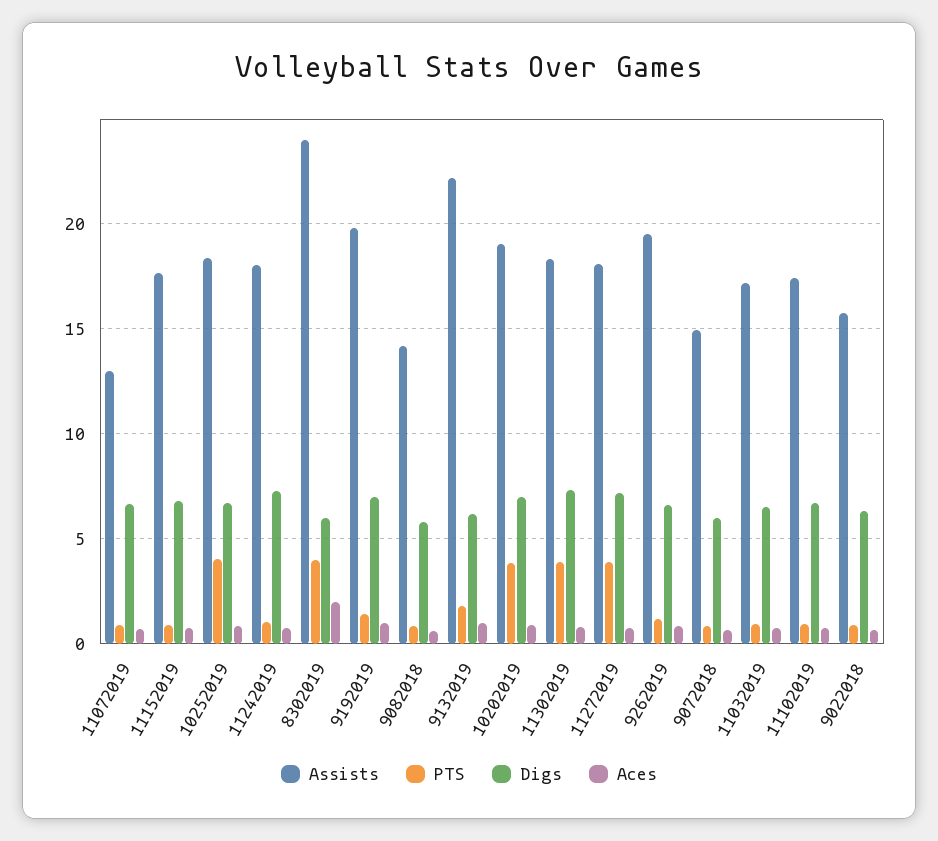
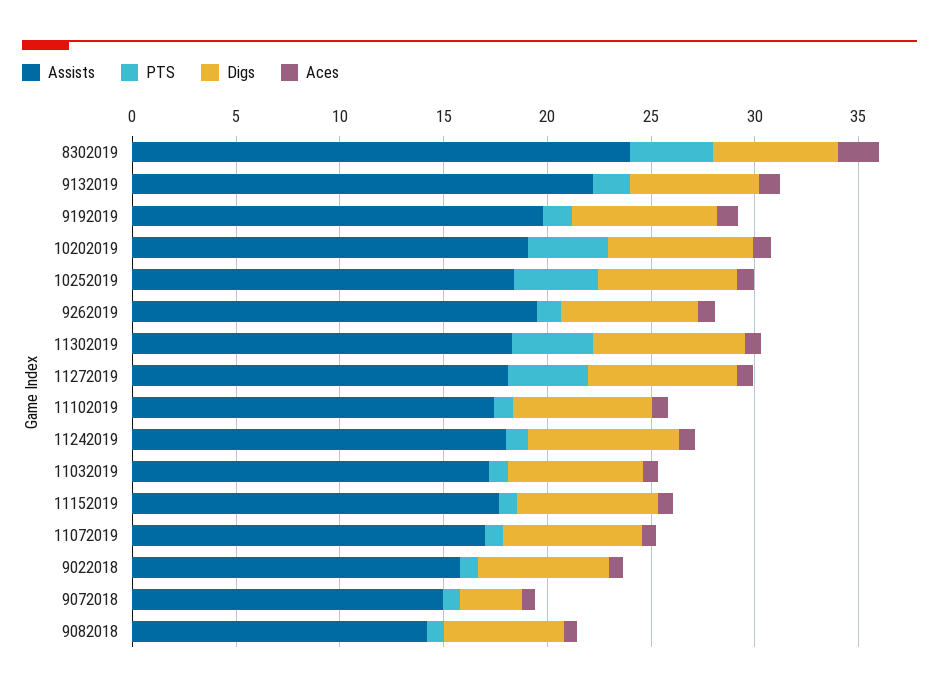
  {
    "Assists": {
-     "11072019": 13,
+     "11072019": 17,
      "11152019": 17.5,
      "10252019": 18.5,
      "11242019": 18,
      "8302019": 24,
      "9192019": 20,
      "9082018": 14,
      "9132019": 22,
      "10202019": 19,
      "11302019": 18.5,
      "11272019": 18,
      "9262019": 19.5,
      "9072018": 15,
      "11032019": 17,
      "11102019": 17.5,
      "9022018": 16
    },
    "PTS": {
      "11072019": 1,
      "11152019": 1,
      "10252019": 4,
      "11242019": 1,
      "8302019": 4,
      "9192019": 1.5,
      "9082018": 1,
      "9132019": 2,
      "10202019": 4,
      "11302019": 4,
      "11272019": 4,
      "9262019": 1,
      "9072018": 1,
      "11032019": 1,
      "11102019": 1,
      "9022018": 1
    },
    "Digs": {
      "11072019": 6.5,
      "11152019": 7,
      "10252019": 6.5,
      "11242019": 7.5,
      "8302019": 6,
      "9192019": 7,
      "9082018": 6,
      "9132019": 6,
      "10202019": 7,
      "11302019": 7.5,
      "11272019": 7,
      "9262019": 6.5,
-     "9072018": 6,
+     "9072018": 3,
      "11032019": 6.5,
      "11102019": 6.5,
      "9022018": 6.5
    },
    "Aces": {
      "11072019": 0.5,
      "11152019": 0.5,
      "10252019": 1,
      "11242019": 1,
      "8302019": 2,
      "9192019": 1,
      "9082018": 0.5,
      "9132019": 1,
      "10202019": 1,
      "11302019": 1,
      "11272019": 1,
      "9262019": 1,
      "9072018": 0.5,
      "11032019": 0.5,
      "11102019": 1,
      "9022018": 0.5
    }
  }

